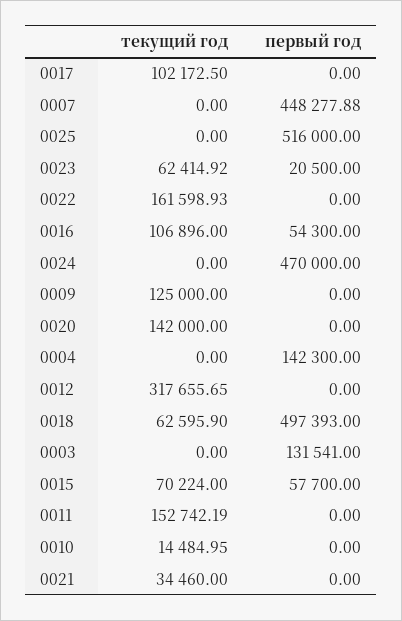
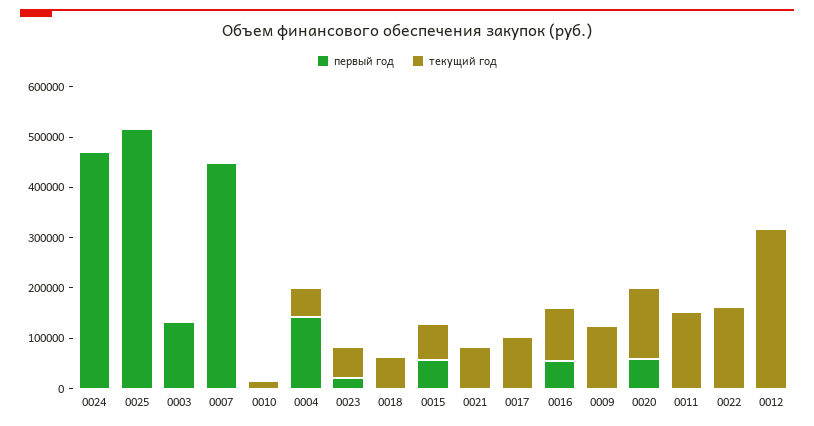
  {
    "текущий год": {
      "0017": 102172.5,
      "0007": 0,
      "0025": 0,
      "0023": 62414.92,
      "0022": 161598.93,
      "0016": 106896,
      "0024": 0,
      "0009": 125000,
      "0020": 142000,
-     "0004": 0,
+     "0004": 60000,
      "0012": 317655.65,
      "0018": 62595.9,
      "0003": 0,
      "0015": 70224,
      "0011": 152742.19,
      "0010": 14484.95,
-     "0021": 34460
+     "0021": 80000
    },
    "первый год": {
      "0017": 0,
      "0007": 448277.88,
      "0025": 516000,
      "0023": 20500,
      "0022": 0,
      "0016": 54300,
      "0024": 470000,
      "0009": 0,
-     "0020": 0,
+     "0020": 60000,
      "0004": 142300,
      "0012": 0,
-     "0018": 497393,
+     "0018": 0,
      "0003": 131541,
      "0015": 57700,
      "0011": 0,
      "0010": 0,
      "0021": 0
    }
  }

